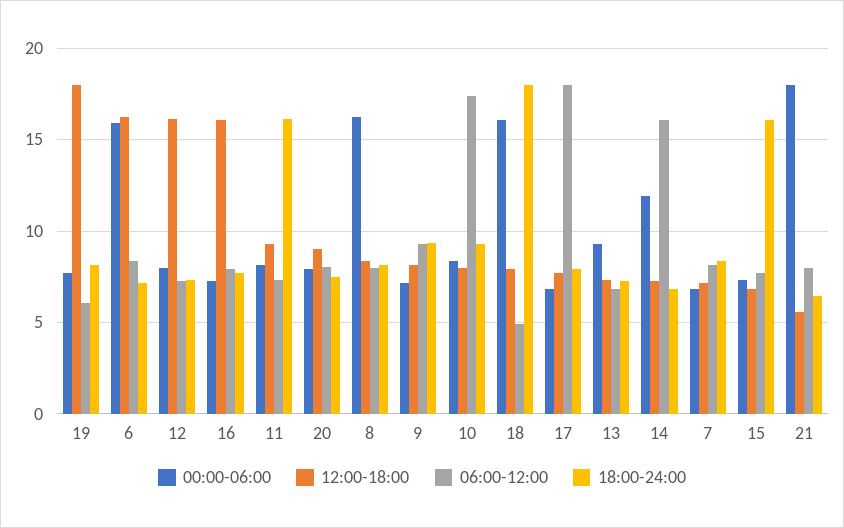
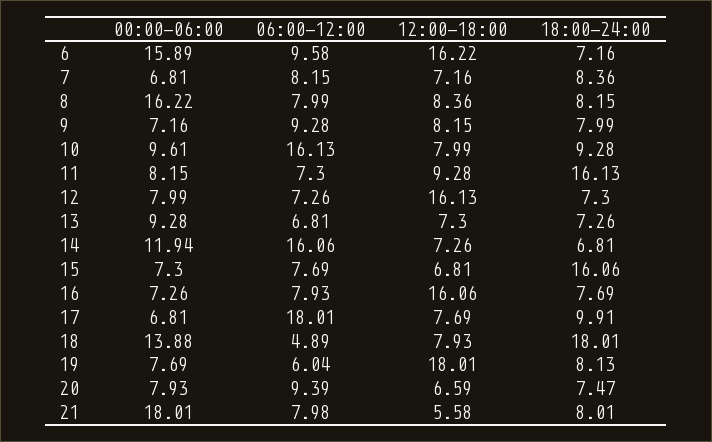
  {
    "00:00-06:00": {
      "19": 7.69,
      "6": 15.89,
      "12": 7.99,
      "16": 7.26,
      "11": 8.15,
      "20": 7.93,
      "8": 16.22,
      "9": 7.16,
-     "10": 8.5,
+     "10": 9.61,
-     "18": 16,
+     "18": 13.88,
      "17": 6.81,
      "13": 9.28,
      "14": 11.94,
      "7": 6.81,
      "15": 7.3,
      "21": 18.01
    },
    "12:00-18:00": {
      "19": 18.01,
      "6": 16.22,
      "12": 16.13,
      "16": 16.06,
      "11": 9.28,
-     "20": 9,
+     "20": 6.59,
      "8": 8.36,
      "9": 8.15,
      "10": 7.99,
      "18": 7.93,
      "17": 7.69,
      "13": 7.3,
      "14": 7.26,
      "7": 7.16,
      "15": 6.81,
      "21": 5.58
    },
    "06:00-12:00": {
      "19": 6.04,
-     "6": 8.5,
+     "6": 9.58,
      "12": 7.26,
      "16": 7.93,
      "11": 7.3,
-     "20": 8,
+     "20": 9.39,
      "8": 7.99,
      "9": 9.28,
-     "10": 17.5,
+     "10": 16.13,
      "18": 4.89,
      "17": 18.01,
      "13": 6.81,
      "14": 16.06,
      "7": 8.15,
      "15": 7.69,
      "21": 7.98
    },
    "18:00-24:00": {
      "19": 8.13,
      "6": 7.16,
      "12": 7.3,
      "16": 7.69,
      "11": 16.13,
      "20": 7.47,
      "8": 8.15,
-     "9": 9.5,
+     "9": 7.99,
      "10": 9.28,
      "18": 18.01,
-     "17": 8,
+     "17": 9.91,
      "13": 7.26,
      "14": 6.81,
      "7": 8.36,
      "15": 16.06,
-     "21": 6.5
+     "21": 8.01
    }
  }

